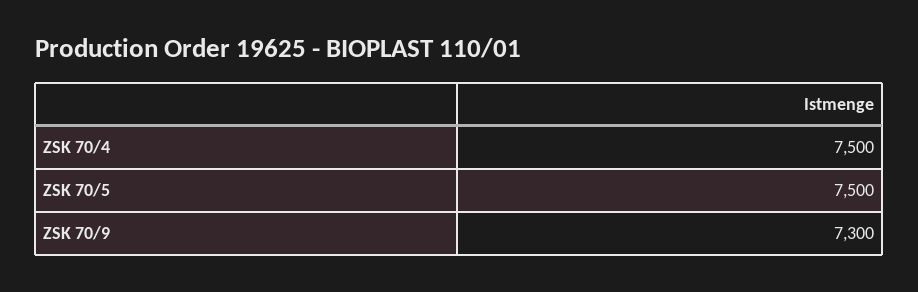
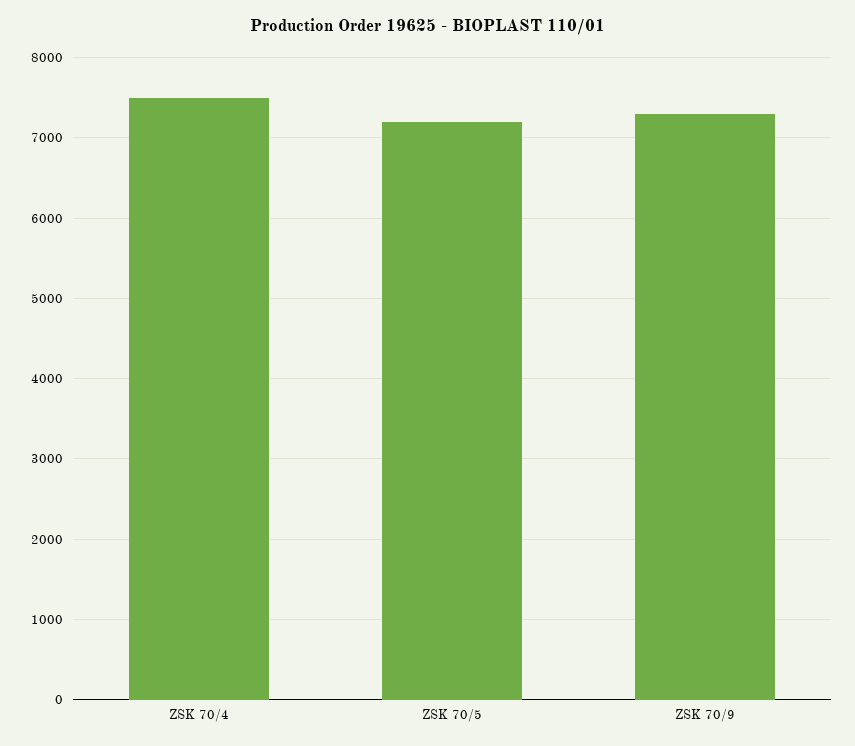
  {
    "ZSK 70/4": 7500,
-   "ZSK 70/5": 7500,
+   "ZSK 70/5": 7200,
    "ZSK 70/9": 7300
  }

